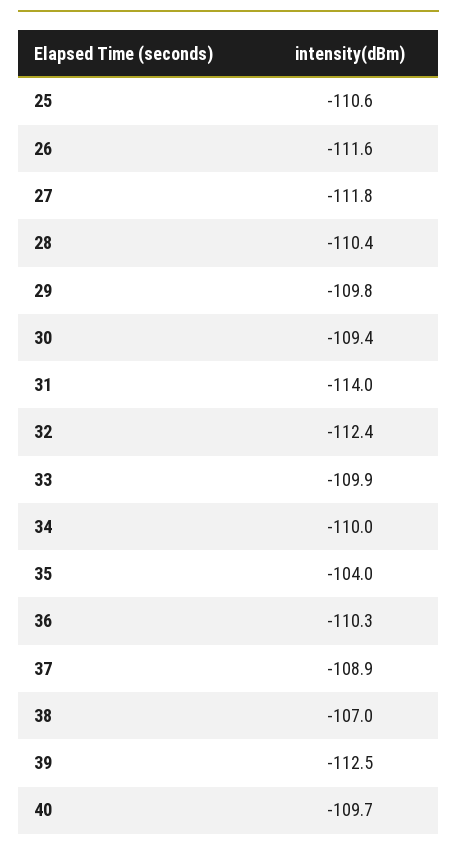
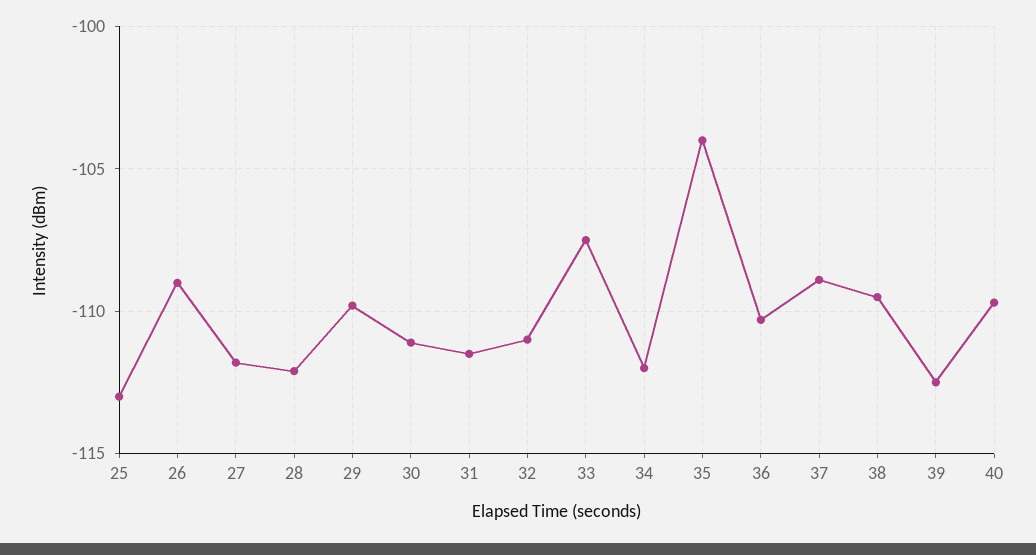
  {
-   "25": -110.6,
+   "25": -113,
-   "26": -111.6,
+   "26": -109,
    "27": -111.8,
-   "28": -110.4,
+   "28": -112,
    "29": -109.8,
-   "30": -109.4,
+   "30": -111,
-   "31": -114,
+   "31": -111.5,
-   "32": -112.4,
+   "32": -111,
-   "33": -109.9,
+   "33": -107.5,
-   "34": -110,
+   "34": -112,
    "35": -104,
    "36": -110.3,
    "37": -108.9,
-   "38": -107,
+   "38": -109.5,
    "39": -112.5,
    "40": -109.7
  }

